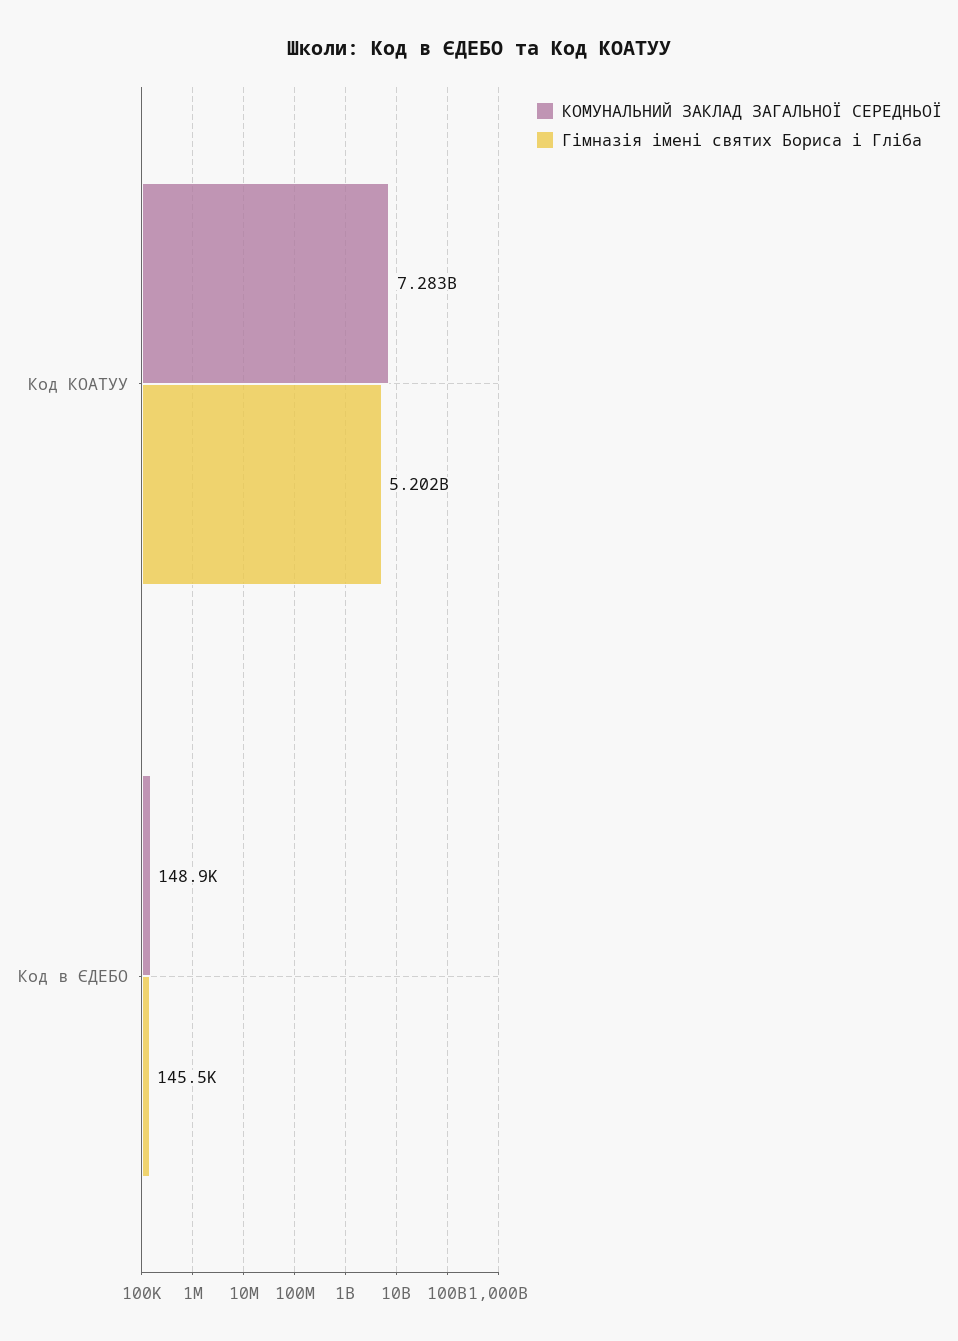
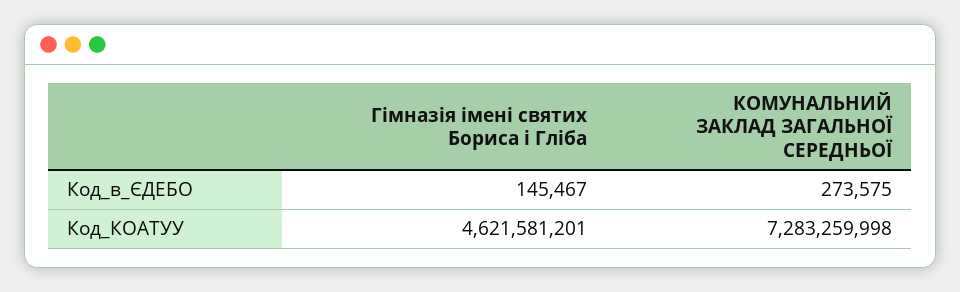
  {
    "КОМУНАЛЬНИЙ ЗАКЛАД ЗАГАЛЬНОЇ СЕРЕДНЬОЇ": {
      "Код КОАТУУ": 7283259998,
-     "Код в ЄДЕБО": 148900
+     "Код в ЄДЕБО": 273575
    },
    "Гімназія імені святих Бориса і Гліба": {
-     "Код КОАТУУ": 5202000000,
+     "Код КОАТУУ": 4621581201,
      "Код в ЄДЕБО": 145467
    }
  }

